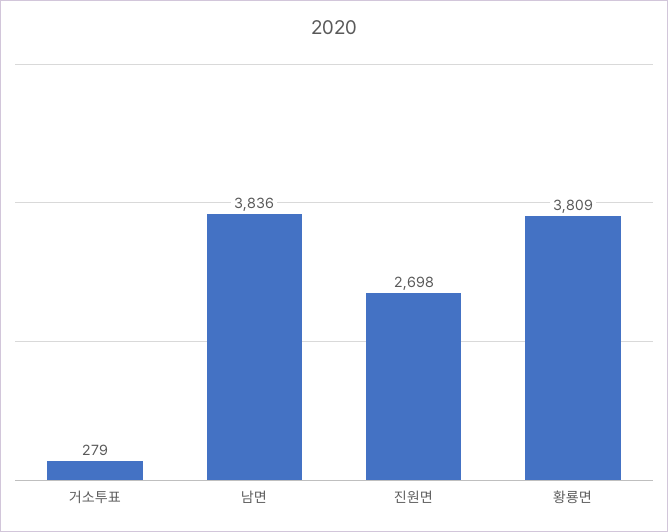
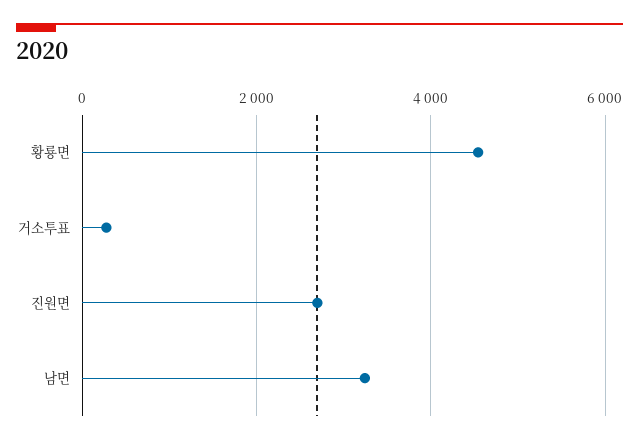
  {
    "거소투표": 279,
-   "남면": 3836,
+   "남면": 3200,
    "진원면": 2698,
-   "황룡면": 3809
+   "황룡면": 4600
  }

